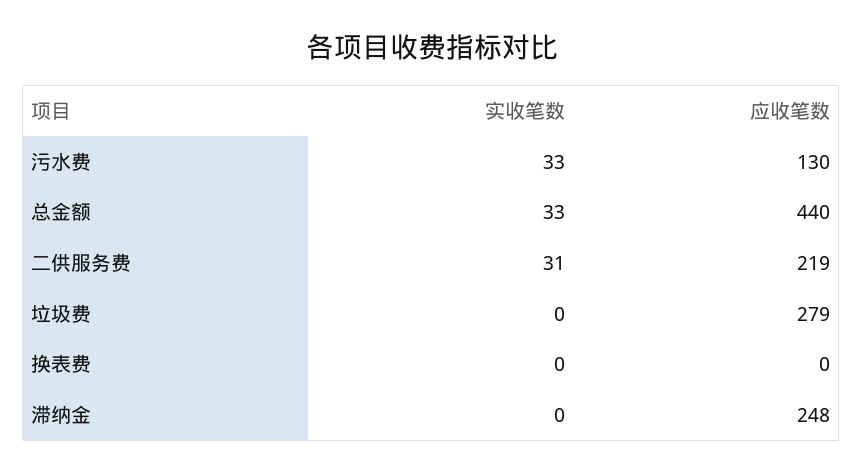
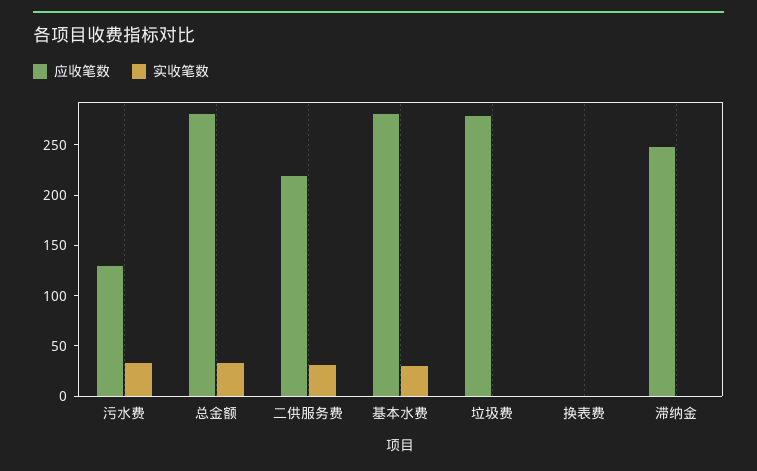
  {
    "实收笔数": {
      "污水费": 33,
      "总金额": 33,
      "二供服务费": 31,
      "垃圾费": 0,
      "换表费": 0,
-     "滞纳金": 0
+     "滞纳金": 0,
+     "基本水费": 30
    },
    "应收笔数": {
      "污水费": 130,
-     "总金额": 440,
+     "总金额": 280,
      "二供服务费": 219,
      "垃圾费": 279,
      "换表费": 0,
-     "滞纳金": 248
+     "滞纳金": 248,
+     "基本水费": 280
    }
  }

